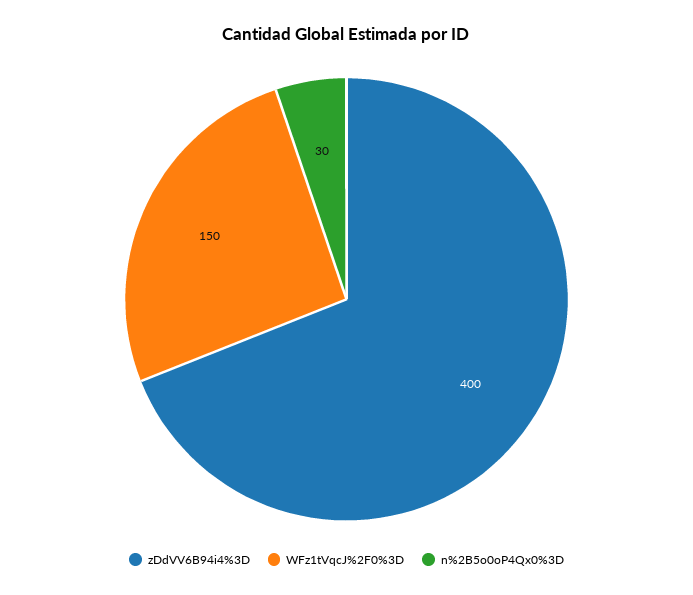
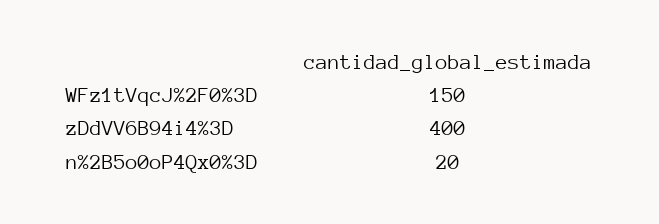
  {
    "zDdVV6B94i4%3D": 400,
    "WFz1tVqcJ%2F0%3D": 150,
-   "n%2B5o0oP4Qx0%3D": 30
+   "n%2B5o0oP4Qx0%3D": 20
  }

